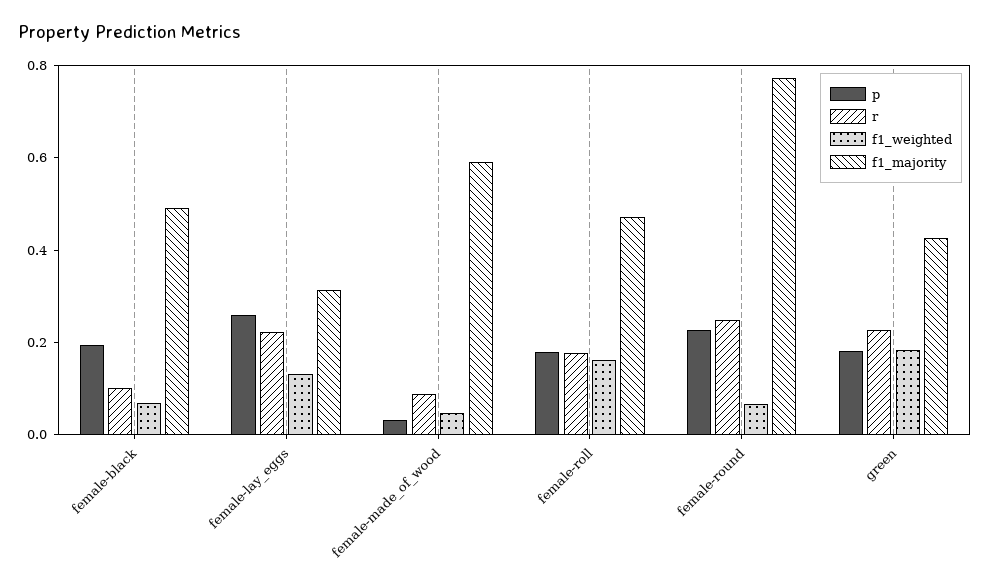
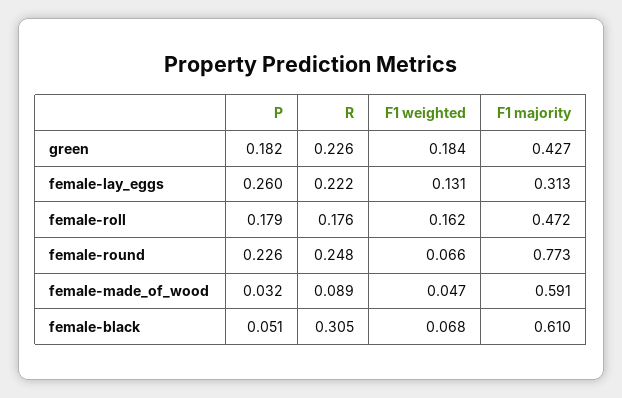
  {
    "p": {
-     "female-black": 0.2,
+     "female-black": 0.051,
      "female-lay_eggs": 0.26,
      "female-made_of_wood": 0.032,
      "female-roll": 0.179,
      "female-round": 0.226,
      "green": 0.182
    },
    "r": {
-     "female-black": 0.1,
+     "female-black": 0.305,
      "female-lay_eggs": 0.222,
      "female-made_of_wood": 0.089,
      "female-roll": 0.176,
      "female-round": 0.248,
      "green": 0.226
    },
    "f1_weighted": {
      "female-black": 0.068,
      "female-lay_eggs": 0.131,
      "female-made_of_wood": 0.047,
      "female-roll": 0.162,
      "female-round": 0.066,
      "green": 0.184
    },
    "f1_majority": {
-     "female-black": 0.5,
+     "female-black": 0.61,
      "female-lay_eggs": 0.313,
      "female-made_of_wood": 0.591,
      "female-roll": 0.472,
      "female-round": 0.773,
      "green": 0.427
    }
  }

